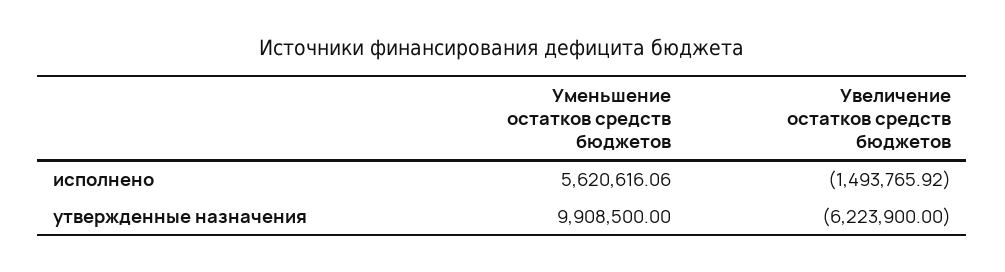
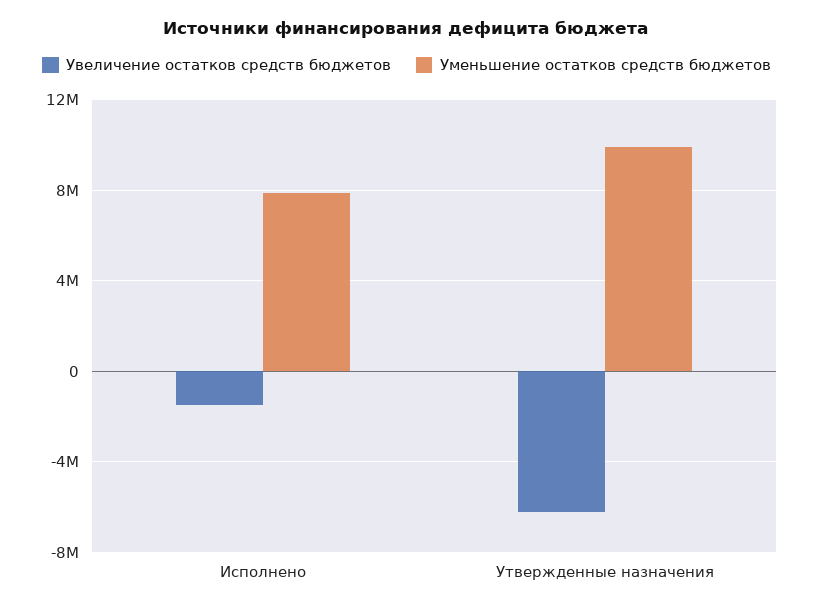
  {
    "Уменьшение остатков средств бюджетов": {
-     "исполнено": 5620616.06,
+     "исполнено": 8000000,
      "утвержденные назначения": 9908500
    },
    "Увеличение остатков средств бюджетов": {
      "исполнено": -1493765.92,
      "утвержденные назначения": -6223900
    }
  }

